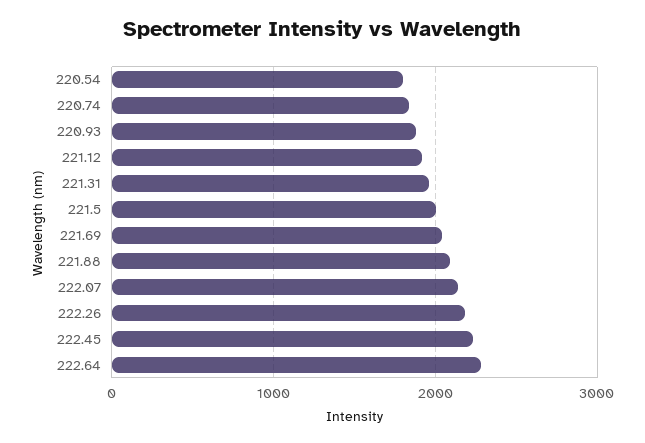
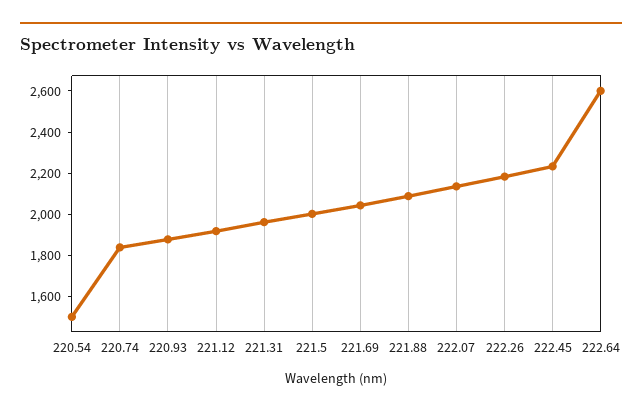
  {
-   "220.54": 1800,
+   "220.54": 1500,
    "220.74": 1850,
    "220.93": 1900,
    "221.12": 1900,
    "221.31": 1950,
    "221.5": 2000,
    "221.69": 2050,
    "221.88": 2100,
    "222.07": 2150,
    "222.26": 2200,
    "222.45": 2250,
-   "222.64": 2300
+   "222.64": 2600
  }

